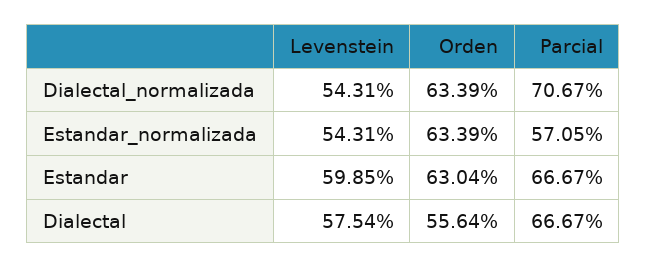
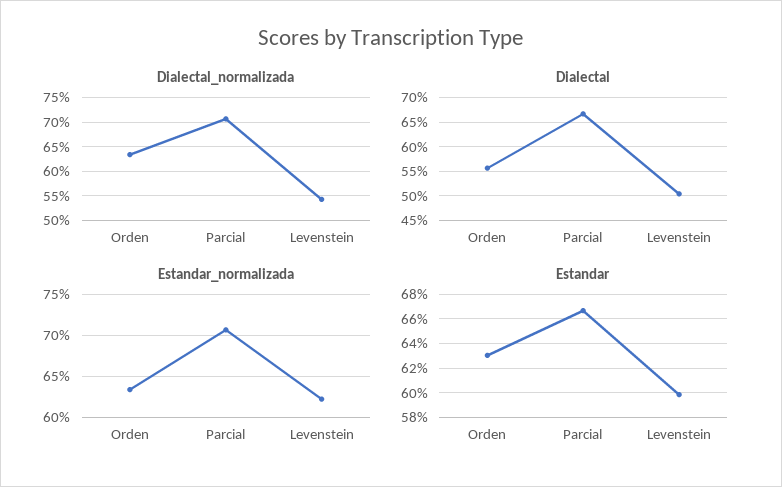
  {
    "Dialectal_normalizada": {
      "Levenstein": 54.31,
      "Orden": 63.39,
      "Parcial": 70.67
    },
    "Estandar_normalizada": {
-     "Levenstein": 54.31,
+     "Levenstein": 62,
      "Orden": 63.39,
-     "Parcial": 57.05
+     "Parcial": 71
    },
    "Estandar": {
      "Levenstein": 59.85,
      "Orden": 63.04,
      "Parcial": 66.67
    },
    "Dialectal": {
-     "Levenstein": 57.54,
+     "Levenstein": 50,
      "Orden": 55.64,
      "Parcial": 66.67
    }
  }

